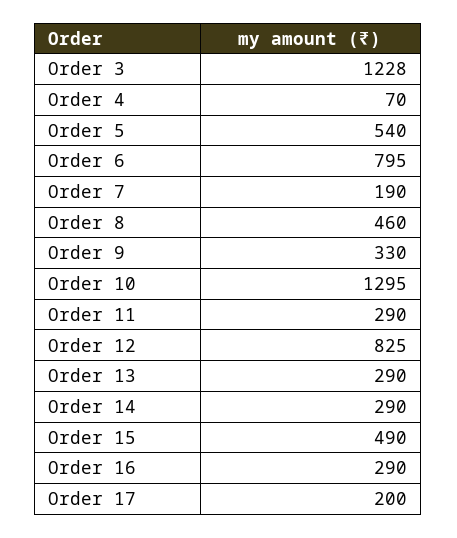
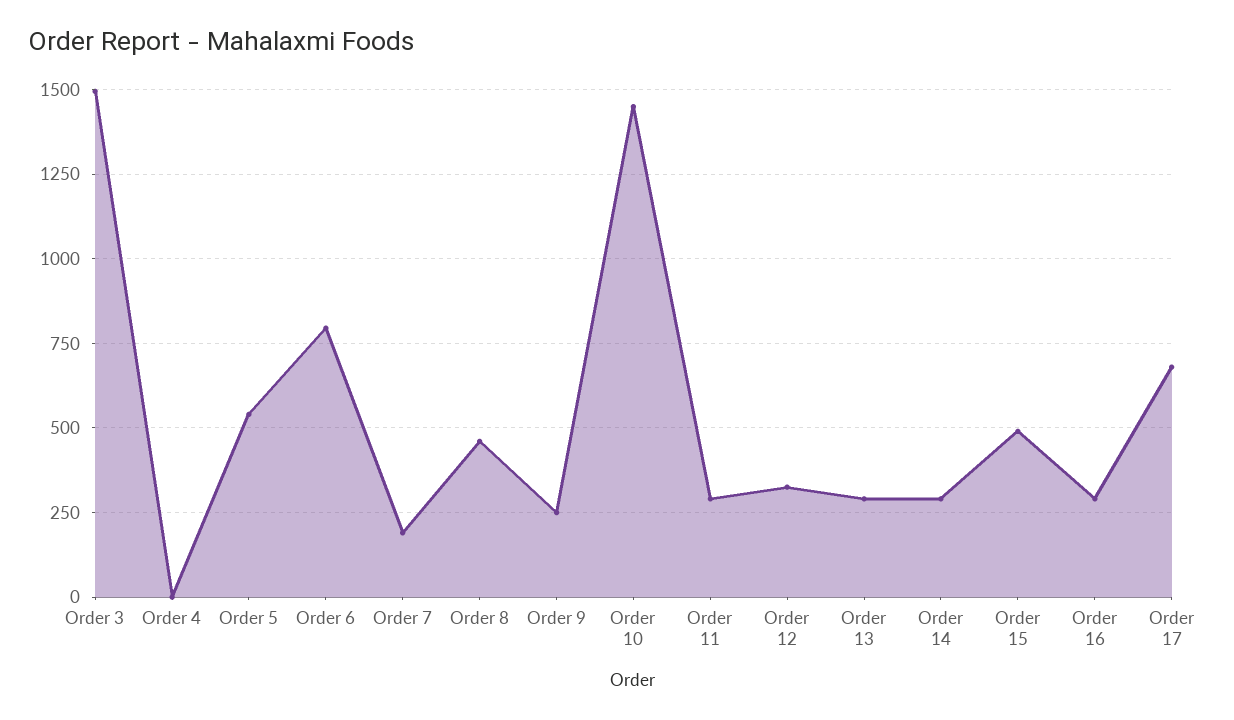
  {
-   "Order 3": 1228,
+   "Order 3": 1500,
-   "Order 4": 70,
+   "Order 4": 0,
    "Order 5": 540,
    "Order 6": 795,
    "Order 7": 190,
    "Order 8": 460,
-   "Order 9": 330,
+   "Order 9": 250,
-   "Order 10": 1295,
+   "Order 10": 1450,
    "Order 11": 290,
-   "Order 12": 825,
+   "Order 12": 325,
    "Order 13": 290,
    "Order 14": 290,
    "Order 15": 490,
    "Order 16": 290,
-   "Order 17": 200
+   "Order 17": 675
  }

